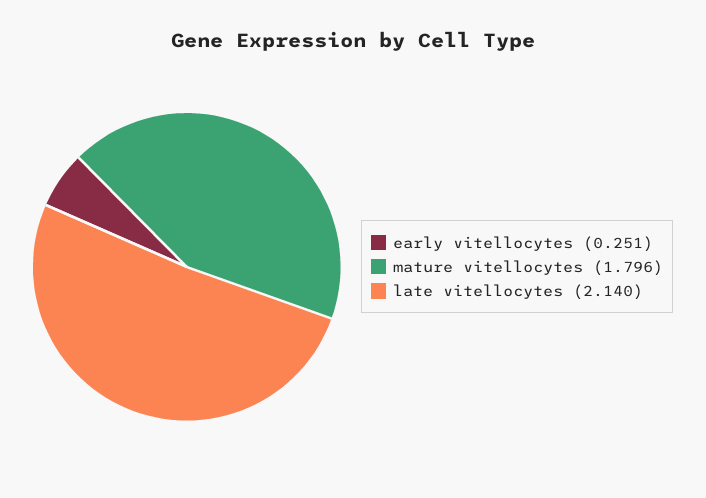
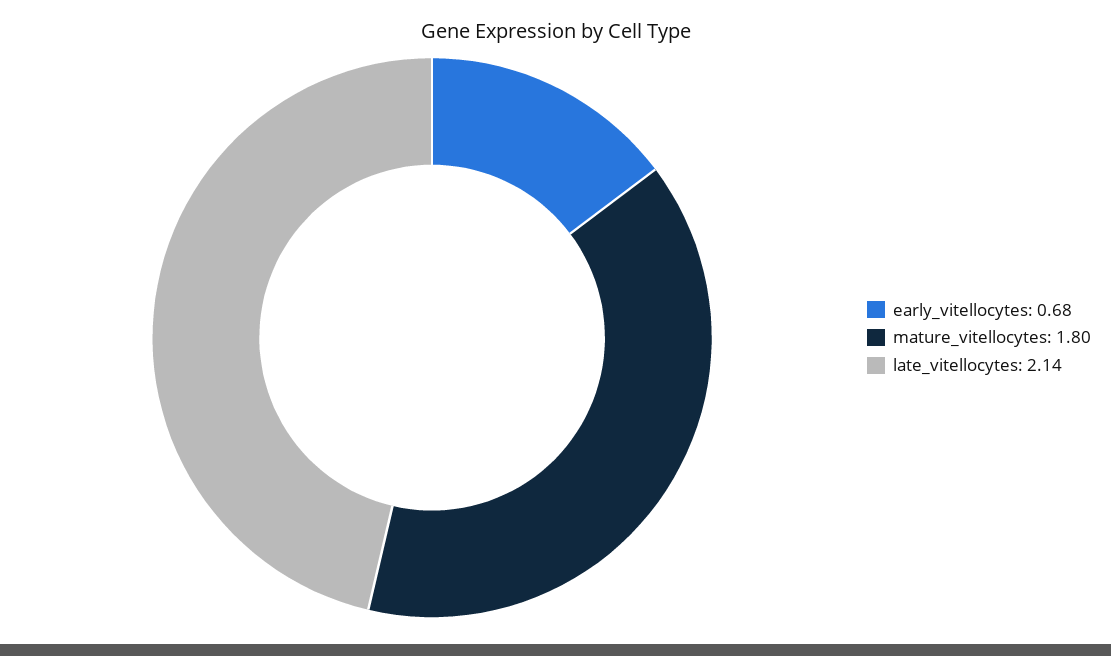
  {
-   "early vitellocytes": 0.251,
+   "early vitellocytes": 0.68,
    "mature vitellocytes": 1.796,
    "late vitellocytes": 2.14
  }

